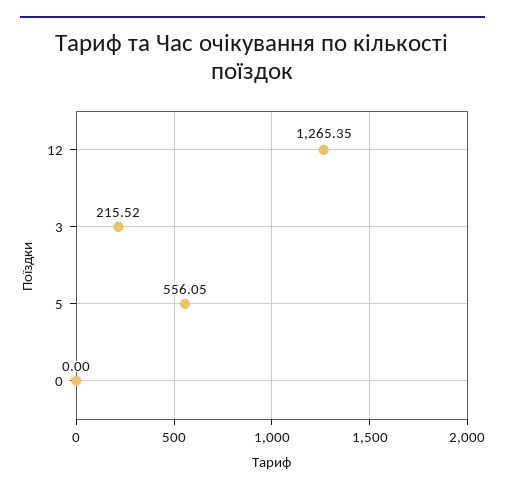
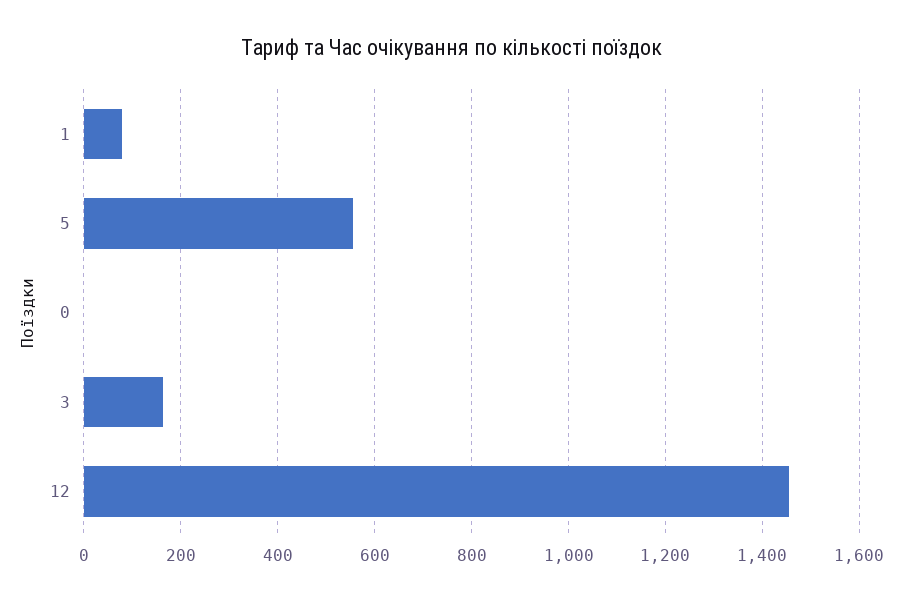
  {
-   "12": 1265.35,
+   "12": 1460,
-   "3": 215.52,
+   "3": 160,
    "5": 556.05,
-   "0": 0
+   "0": 0,
+   "1": 80
  }

